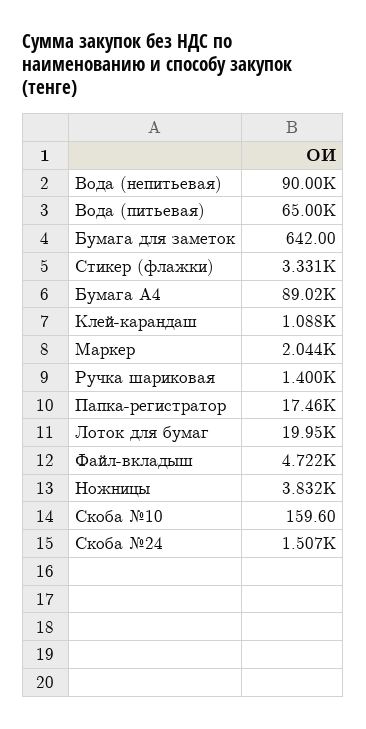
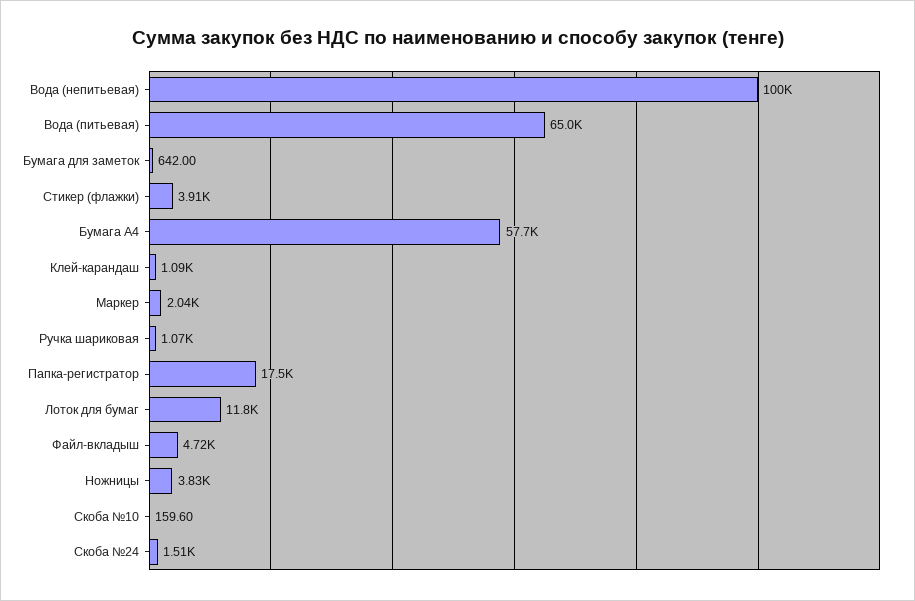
  {
-   "Вода (непитьевая)": 90000,
+   "Вода (непитьевая)": 100000,
    "Вода (питьевая)": 65000,
    "Бумага для заметок": 642,
-   "Стикер (флажки)": 3331,
+   "Стикер (флажки)": 3910,
-   "Бумага А4": 89020,
+   "Бумага А4": 57700,
    "Клей-карандаш": 1088,
    "Маркер": 2044,
-   "Ручка шариковая": 1400,
+   "Ручка шариковая": 1070,
    "Папка-регистратор": 17460,
-   "Лоток для бумаг": 19950,
+   "Лоток для бумаг": 11800,
    "Файл-вкладыш": 4722,
    "Ножницы": 3832,
    "Скоба №10": 159.6,
    "Скоба №24": 1507
  }

